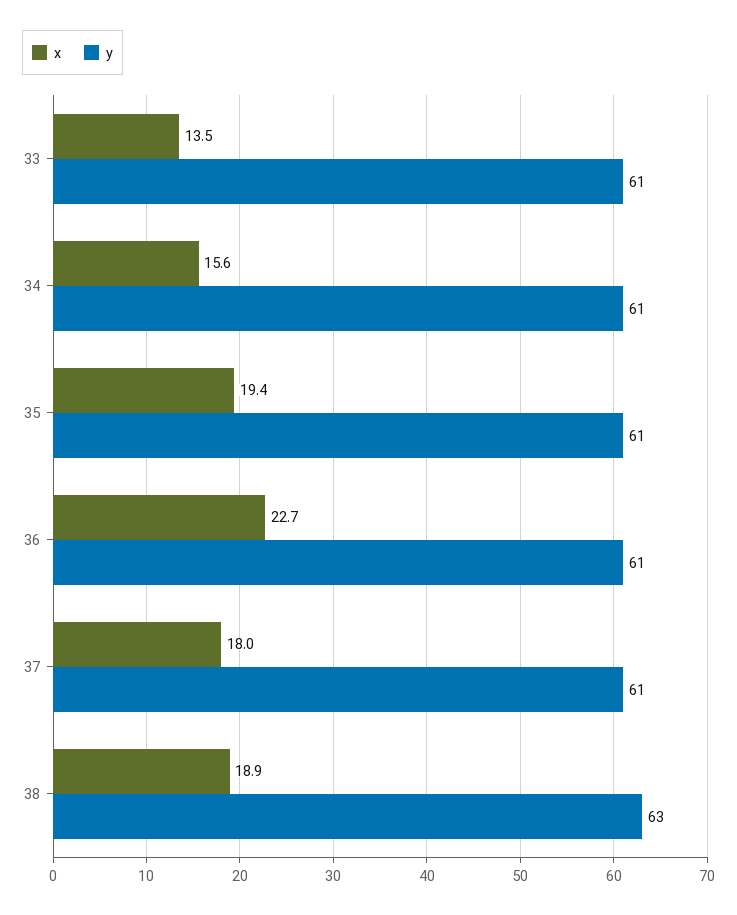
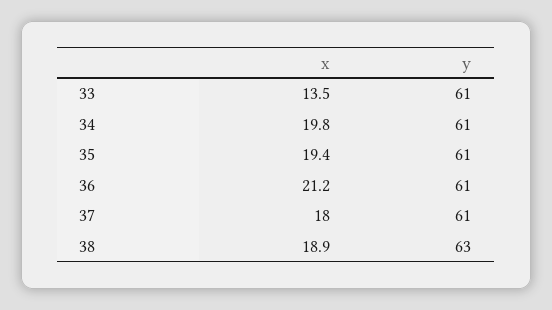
  {
    "x": {
      "33": 13.5,
-     "34": 15.6,
+     "34": 19.8,
      "35": 19.4,
-     "36": 22.7,
+     "36": 21.2,
      "37": 18,
      "38": 18.9
    },
    "y": {
      "33": 61,
      "34": 61,
      "35": 61,
      "36": 61,
      "37": 61,
      "38": 63
    }
  }

